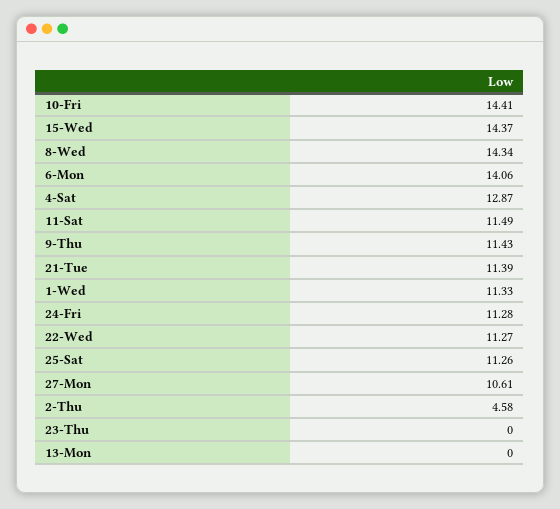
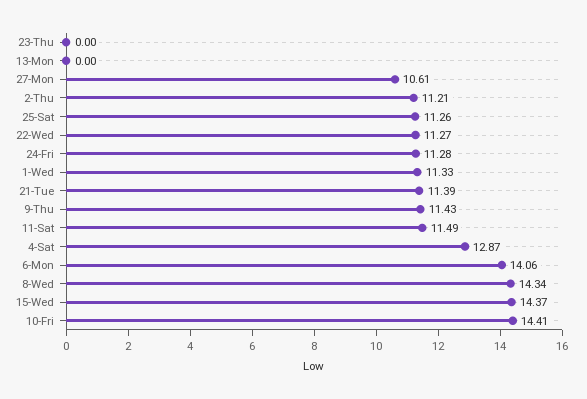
  {
    "10-Fri": 14.41,
    "15-Wed": 14.37,
    "8-Wed": 14.34,
    "6-Mon": 14.06,
    "4-Sat": 12.87,
    "11-Sat": 11.49,
    "9-Thu": 11.43,
    "21-Tue": 11.39,
    "1-Wed": 11.33,
    "24-Fri": 11.28,
    "22-Wed": 11.27,
    "25-Sat": 11.26,
    "27-Mon": 10.61,
-   "2-Thu": 4.58,
+   "2-Thu": 11.21,
    "23-Thu": 0,
    "13-Mon": 0
  }

